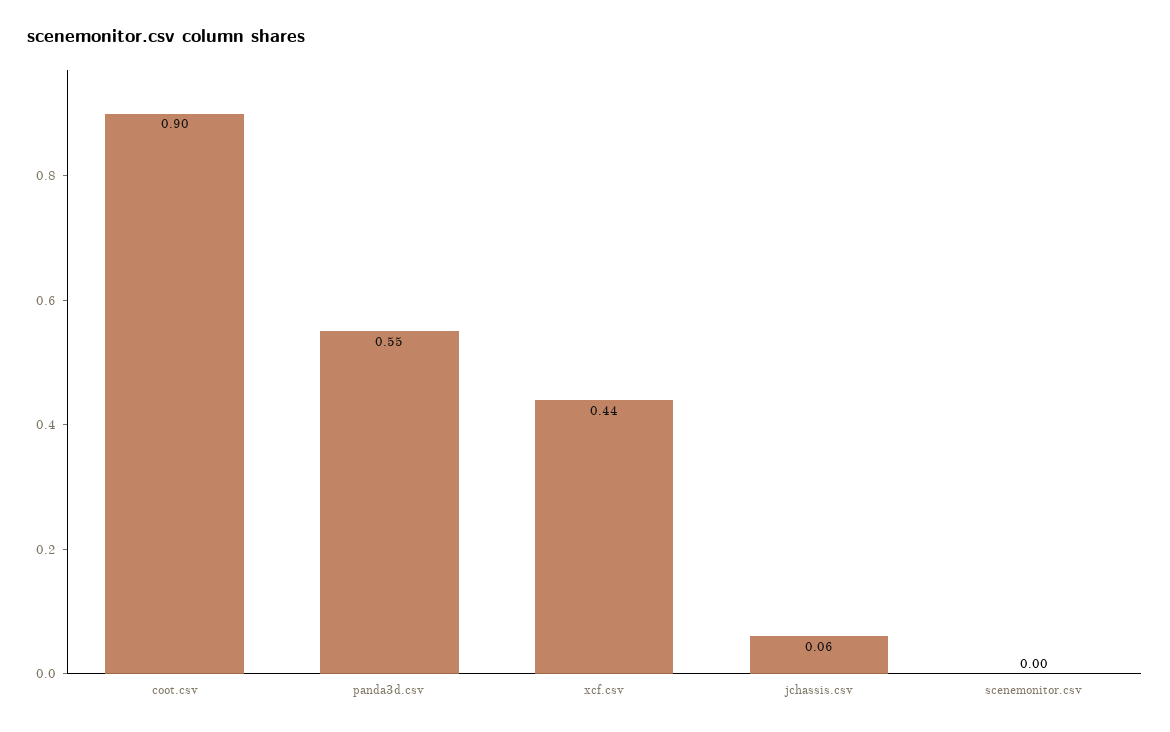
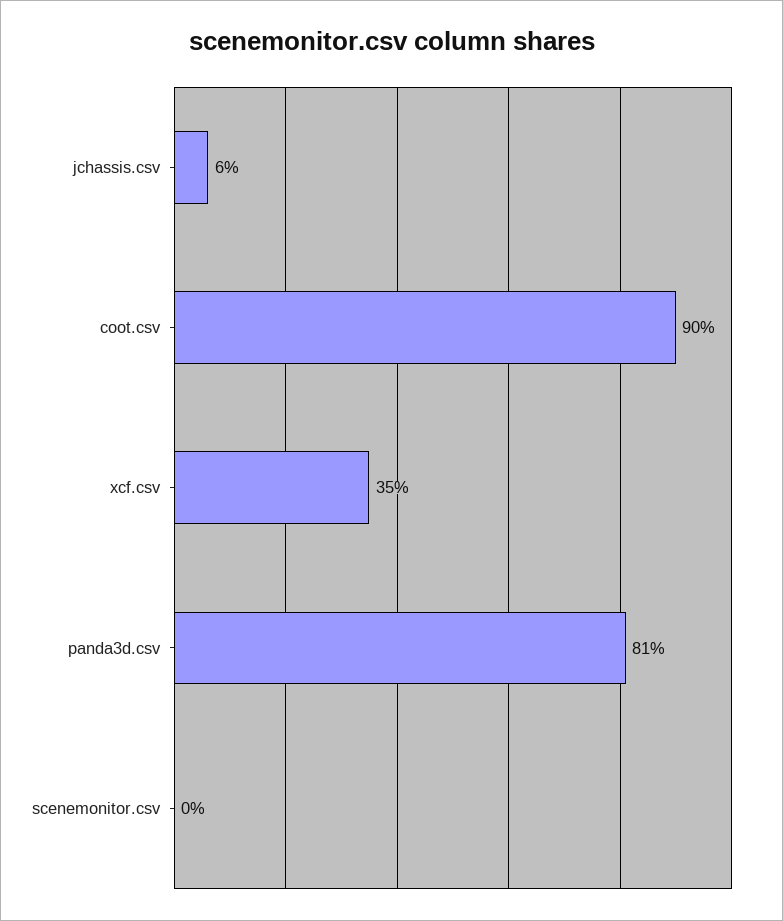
  {
    "coot.csv": 0.9,
-   "panda3d.csv": 0.55,
+   "panda3d.csv": 0.81,
-   "xcf.csv": 0.44,
+   "xcf.csv": 0.35,
    "jchassis.csv": 0.06,
    "scenemonitor.csv": 0
  }

